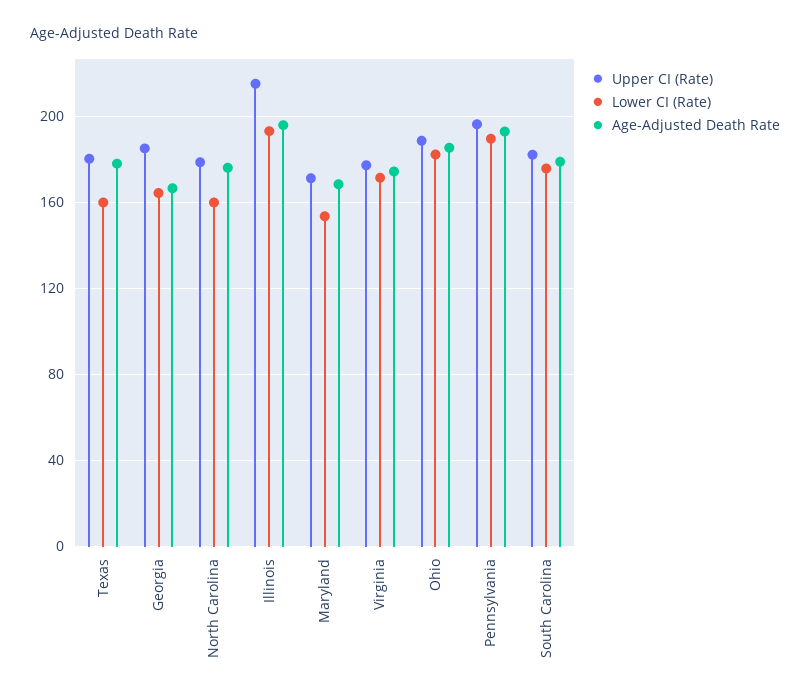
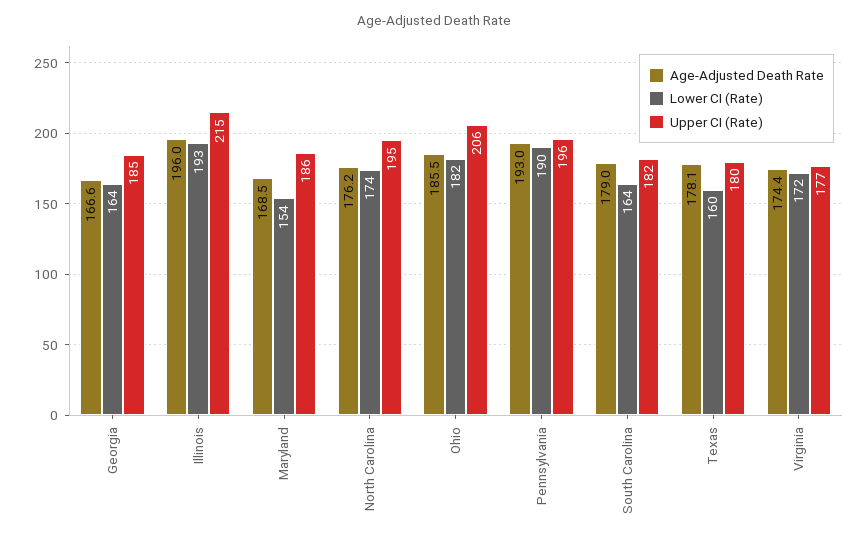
  {
    "Upper CI (Rate)": {
      "Texas": 180,
      "Georgia": 185,
-     "North Carolina": 180,
+     "North Carolina": 195,
      "Illinois": 215,
-     "Maryland": 170,
+     "Maryland": 186,
      "Virginia": 177,
-     "Ohio": 190,
+     "Ohio": 206,
      "Pennsylvania": 196,
      "South Carolina": 182
    },
    "Lower CI (Rate)": {
      "Texas": 160,
      "Georgia": 164,
-     "North Carolina": 160,
+     "North Carolina": 174,
      "Illinois": 193,
      "Maryland": 154,
      "Virginia": 172,
      "Ohio": 182,
      "Pennsylvania": 190,
-     "South Carolina": 175
+     "South Carolina": 164
    },
    "Age-Adjusted Death Rate": {
      "Texas": 178.1,
      "Georgia": 166.6,
      "North Carolina": 176.2,
      "Illinois": 196,
      "Maryland": 168.5,
      "Virginia": 174.4,
      "Ohio": 185.5,
      "Pennsylvania": 193,
      "South Carolina": 179
    }
  }

